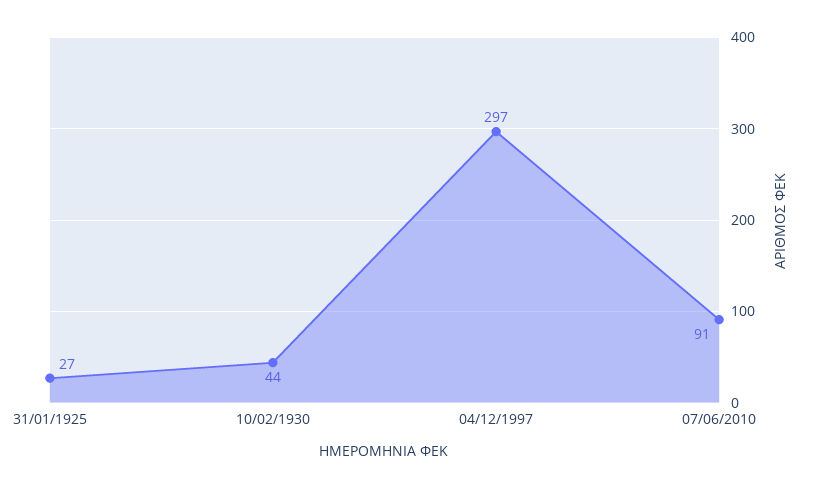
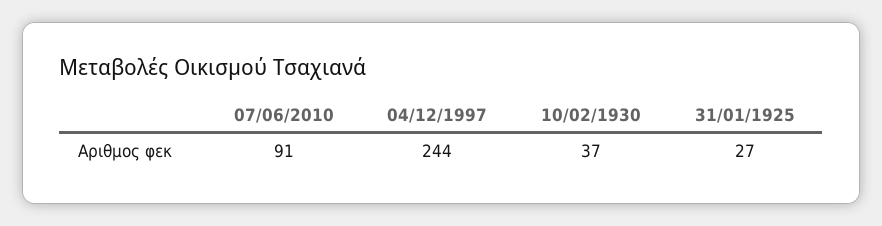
  {
    "31/01/1925": 27,
-   "10/02/1930": 44,
+   "10/02/1930": 37,
-   "04/12/1997": 297,
+   "04/12/1997": 244,
    "07/06/2010": 91
  }

